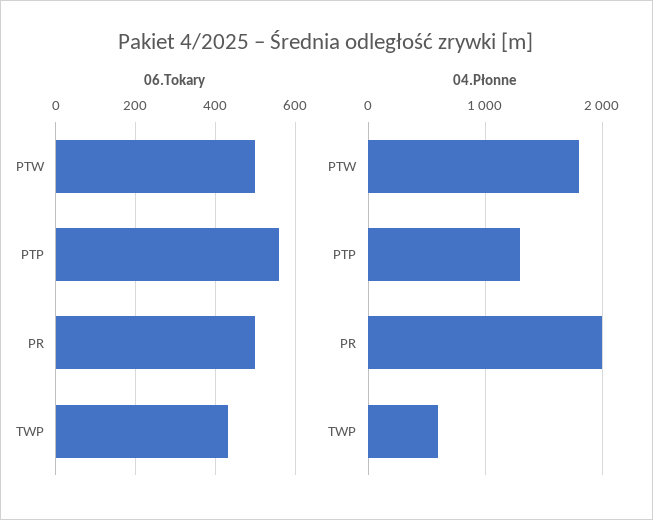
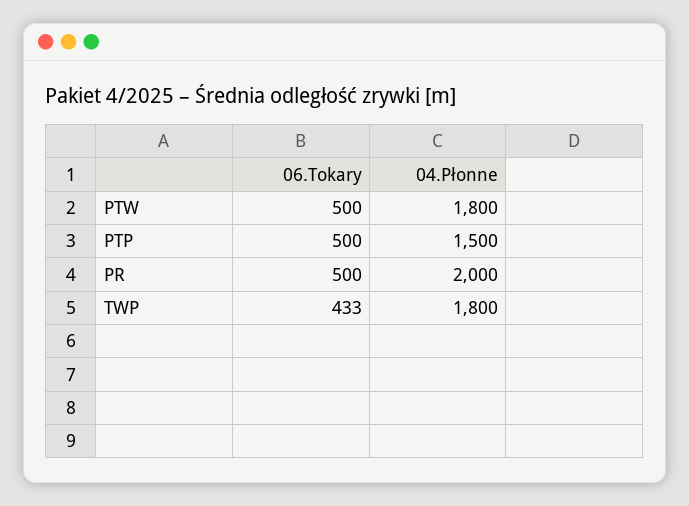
  {
    "06.Tokary": {
      "PTW": 500,
-     "PTP": 560,
+     "PTP": 500,
      "PR": 500,
      "TWP": 433
    },
    "04.Płonne": {
      "PTW": 1800,
-     "PTP": 1300,
+     "PTP": 1500,
      "PR": 2000,
-     "TWP": 600
+     "TWP": 1800
    }
  }

